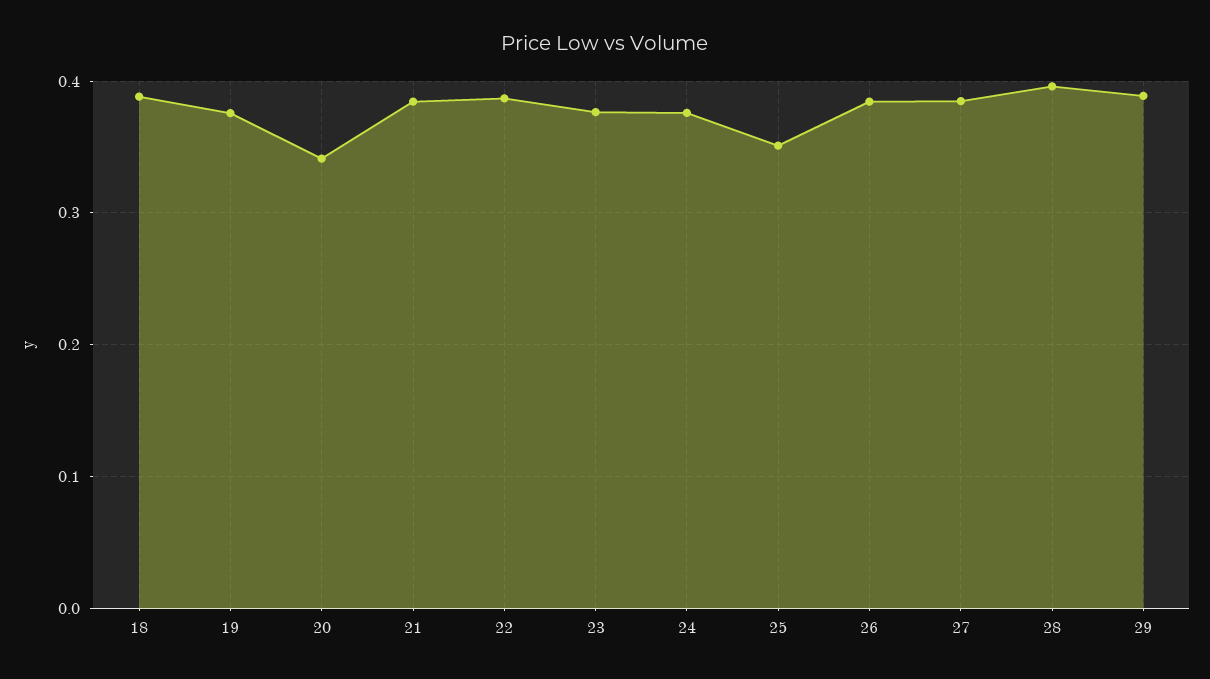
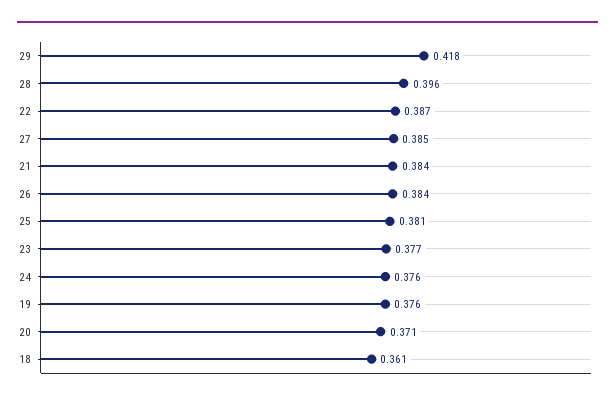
  {
-   "18": 0.39,
+   "18": 0.361,
    "19": 0.376,
-   "20": 0.34,
+   "20": 0.371,
    "21": 0.384,
    "22": 0.387,
    "23": 0.377,
    "24": 0.376,
-   "25": 0.35,
+   "25": 0.381,
    "26": 0.384,
    "27": 0.385,
    "28": 0.396,
-   "29": 0.39
+   "29": 0.418
  }

